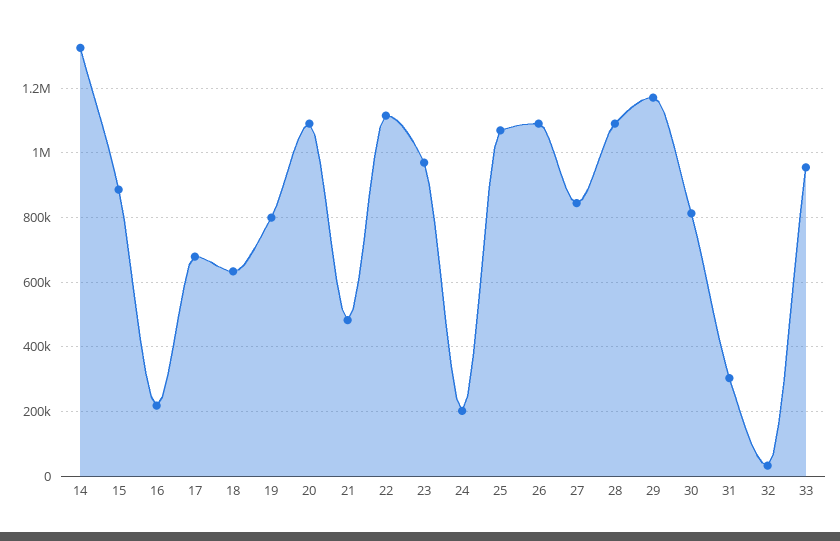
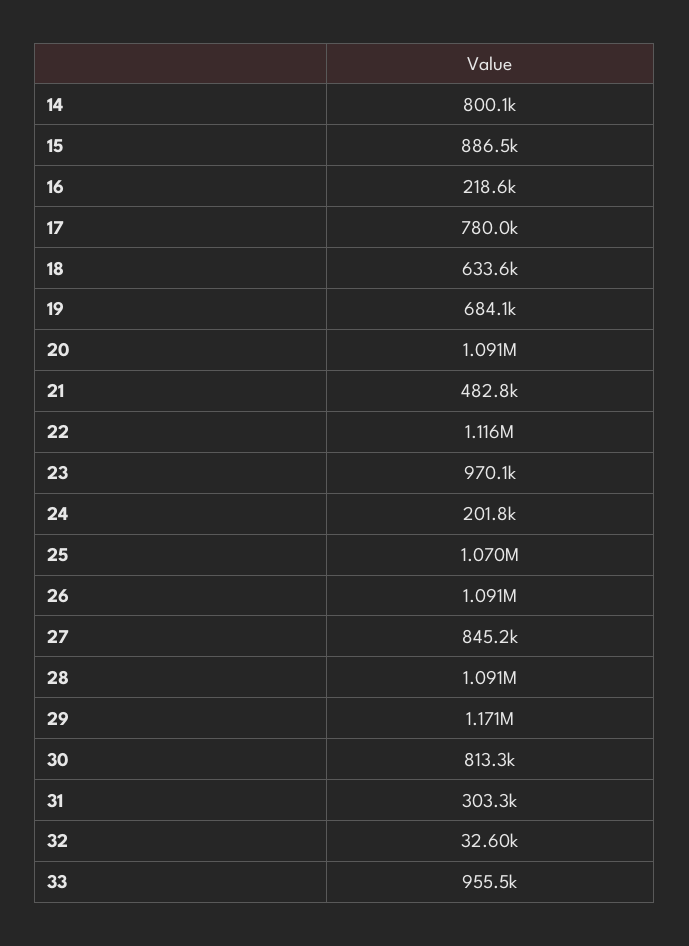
  {
-   "14": 1320000,
+   "14": 800100,
    "15": 886500,
    "16": 218600,
-   "17": 680000,
+   "17": 780000,
    "18": 633600,
-   "19": 800000,
+   "19": 684100,
    "20": 1091000,
    "21": 482800,
    "22": 1116000,
    "23": 970100,
    "24": 201800,
    "25": 1070000,
    "26": 1091000,
    "27": 845200,
    "28": 1091000,
    "29": 1171000,
    "30": 813300,
    "31": 303300,
    "32": 32600,
    "33": 955500
  }

